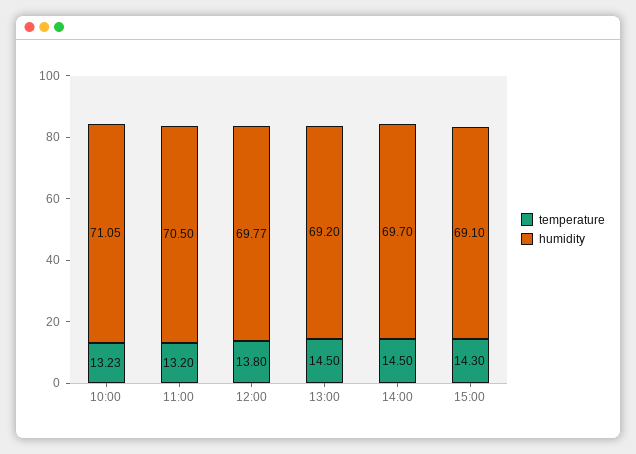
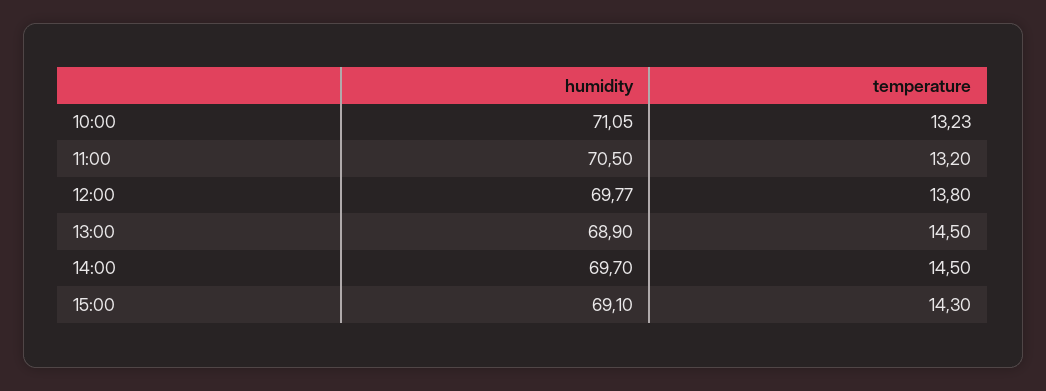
  {
    "temperature": {
      "10:00": 13.23,
      "11:00": 13.2,
      "12:00": 13.8,
      "13:00": 14.5,
      "14:00": 14.5,
      "15:00": 14.3
    },
    "humidity": {
      "10:00": 71.05,
      "11:00": 70.5,
      "12:00": 69.77,
-     "13:00": 69.2,
+     "13:00": 68.9,
      "14:00": 69.7,
      "15:00": 69.1
    }
  }

